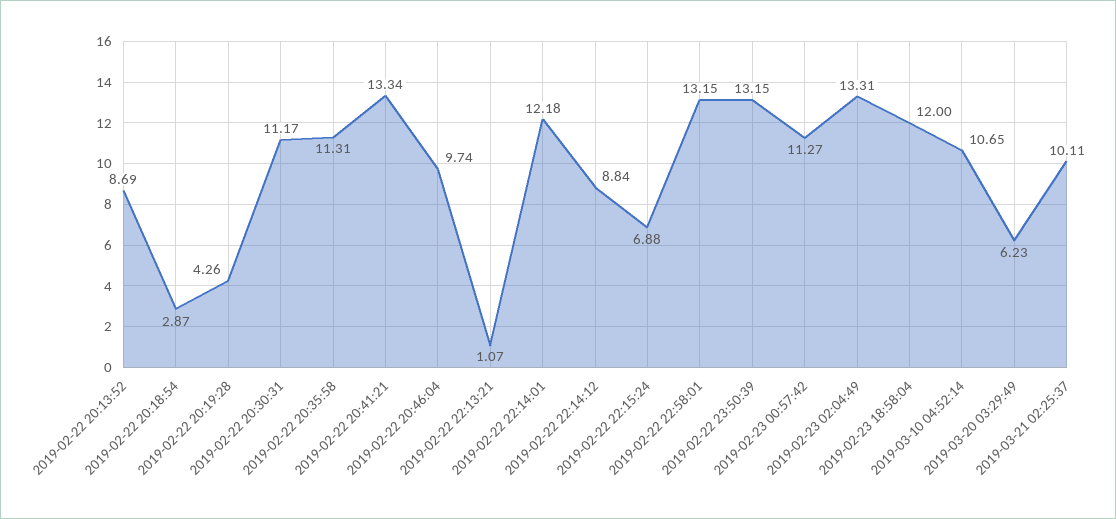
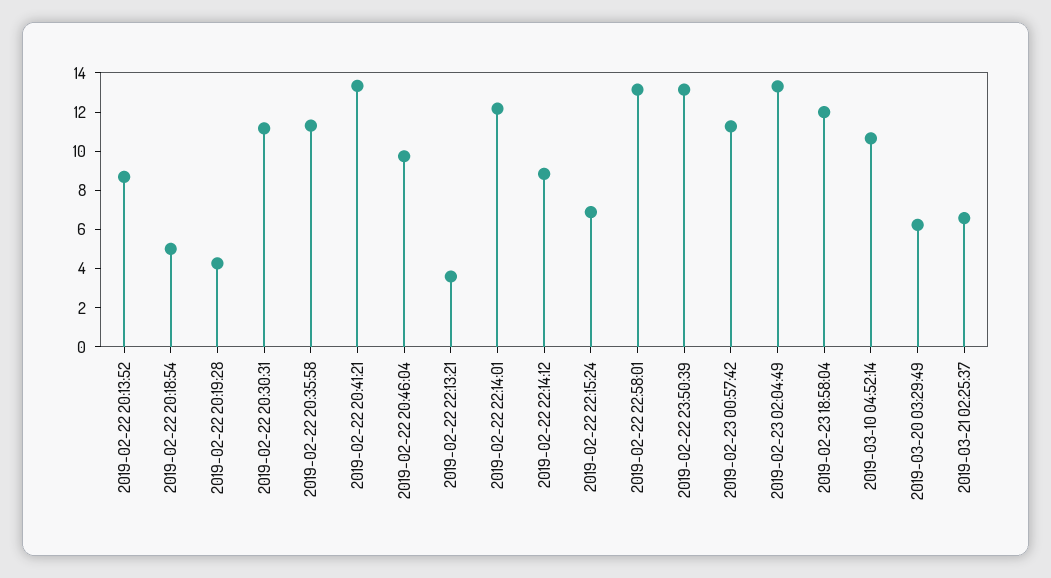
  {
    "2019-02-22 20:13:52": 8.69,
-   "2019-02-22 20:18:54": 2.87,
+   "2019-02-22 20:18:54": 5,
    "2019-02-22 20:19:28": 4.26,
    "2019-02-22 20:30:31": 11.17,
    "2019-02-22 20:35:58": 11.31,
    "2019-02-22 20:41:21": 13.34,
    "2019-02-22 20:46:04": 9.74,
-   "2019-02-22 22:13:21": 1.07,
+   "2019-02-22 22:13:21": 3.5,
    "2019-02-22 22:14:01": 12.18,
    "2019-02-22 22:14:12": 8.84,
    "2019-02-22 22:15:24": 6.88,
    "2019-02-22 22:58:01": 13.15,
    "2019-02-22 23:50:39": 13.15,
    "2019-02-23 00:57:42": 11.27,
    "2019-02-23 02:04:49": 13.31,
    "2019-02-23 18:58:04": 12,
    "2019-03-10 04:52:14": 10.65,
    "2019-03-20 03:29:49": 6.23,
-   "2019-03-21 02:25:37": 10.11
+   "2019-03-21 02:25:37": 6.5
  }

